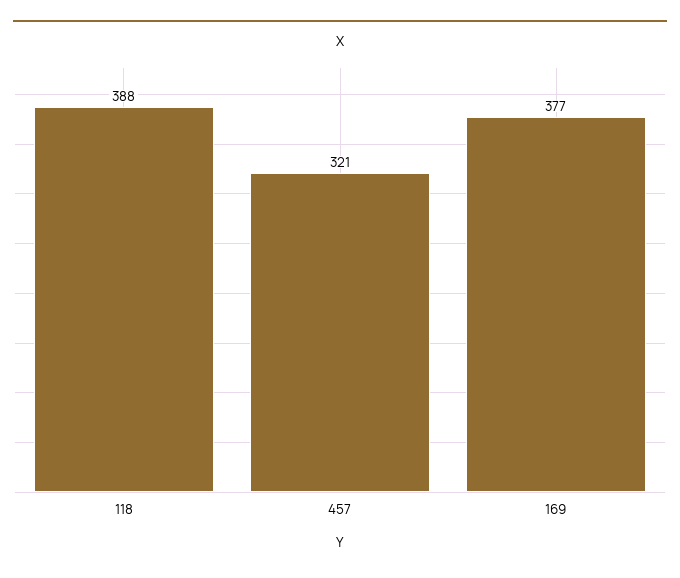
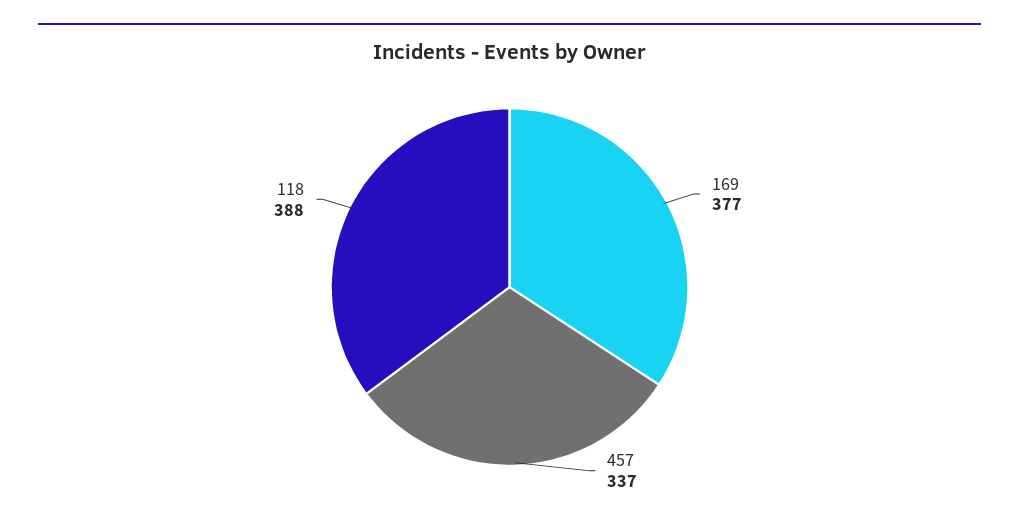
  {
    "118": 388,
-   "457": 321,
+   "457": 337,
    "169": 377
  }

